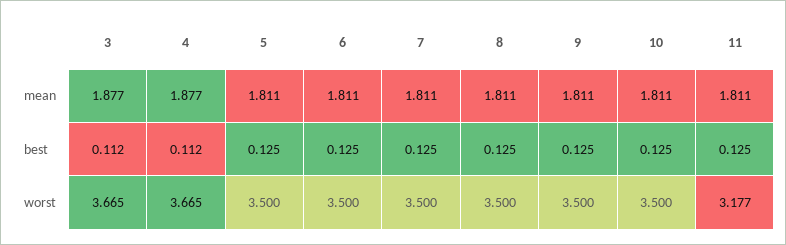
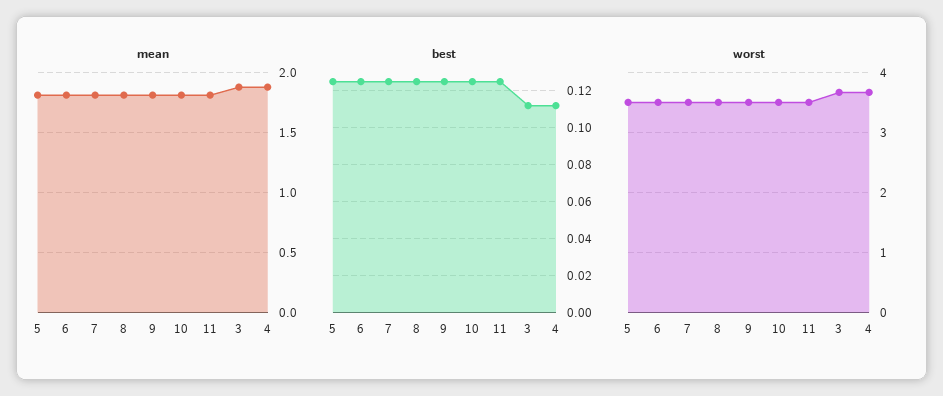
  {
    "mean": {
      "3": 1.877,
      "4": 1.877,
      "5": 1.811,
      "6": 1.811,
      "7": 1.811,
      "8": 1.811,
      "9": 1.811,
      "10": 1.811,
      "11": 1.811
    },
    "best": {
      "3": 0.112,
      "4": 0.112,
      "5": 0.125,
      "6": 0.125,
      "7": 0.125,
      "8": 0.125,
      "9": 0.125,
      "10": 0.125,
      "11": 0.125
    },
    "worst": {
      "3": 3.665,
      "4": 3.665,
      "5": 3.5,
      "6": 3.5,
      "7": 3.5,
      "8": 3.5,
      "9": 3.5,
      "10": 3.5,
-     "11": 3.177
+     "11": 3.5
    }
  }

